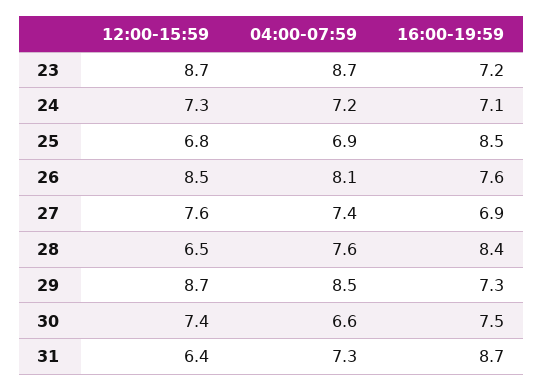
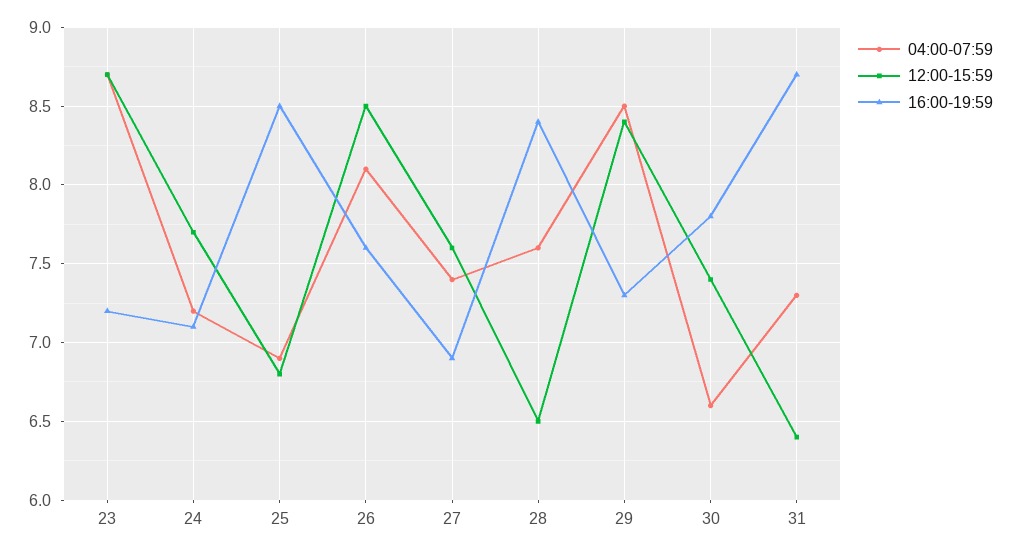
  {
    "12:00-15:59": {
      "23": 8.7,
-     "24": 7.3,
+     "24": 7.7,
      "25": 6.8,
      "26": 8.5,
      "27": 7.6,
      "28": 6.5,
-     "29": 8.7,
+     "29": 8.4,
      "30": 7.4,
      "31": 6.4
    },
    "04:00-07:59": {
      "23": 8.7,
      "24": 7.2,
      "25": 6.9,
      "26": 8.1,
      "27": 7.4,
      "28": 7.6,
      "29": 8.5,
      "30": 6.6,
      "31": 7.3
    },
    "16:00-19:59": {
      "23": 7.2,
      "24": 7.1,
      "25": 8.5,
      "26": 7.6,
      "27": 6.9,
      "28": 8.4,
      "29": 7.3,
-     "30": 7.5,
+     "30": 7.8,
      "31": 8.7
    }
  }

